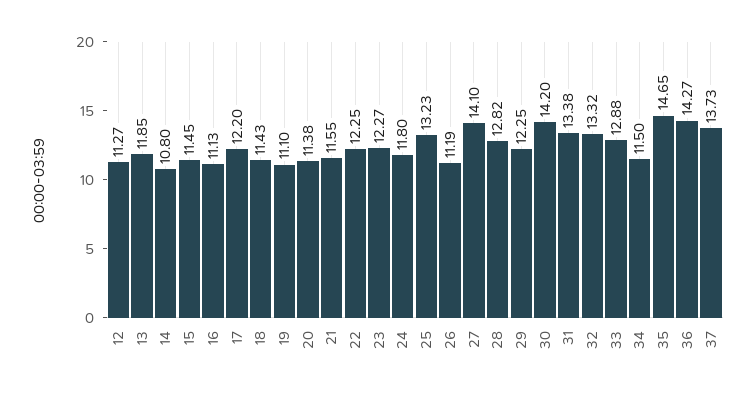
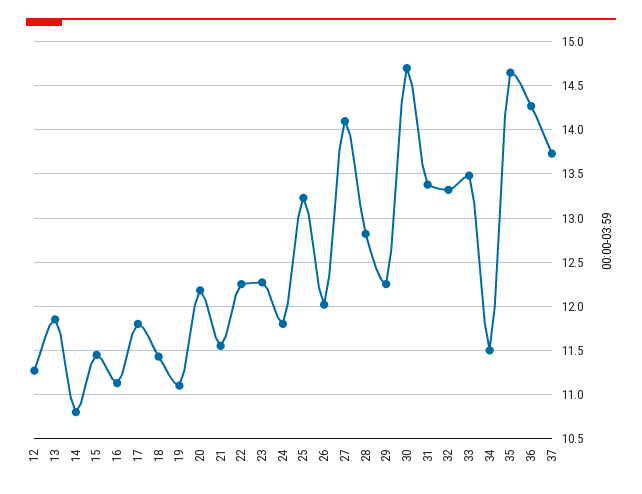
  {
    "12": 11.27,
    "13": 11.85,
    "14": 10.8,
    "15": 11.45,
    "16": 11.13,
-   "17": 12.2,
+   "17": 11.8,
    "18": 11.43,
    "19": 11.1,
-   "20": 11.38,
+   "20": 12.2,
    "21": 11.55,
    "22": 12.25,
    "23": 12.27,
    "24": 11.8,
    "25": 13.23,
-   "26": 11.19,
+   "26": 12,
    "27": 14.1,
    "28": 12.82,
    "29": 12.25,
-   "30": 14.2,
+   "30": 14.7,
    "31": 13.38,
    "32": 13.32,
-   "33": 12.88,
+   "33": 13.5,
    "34": 11.5,
    "35": 14.65,
    "36": 14.27,
    "37": 13.73
  }

